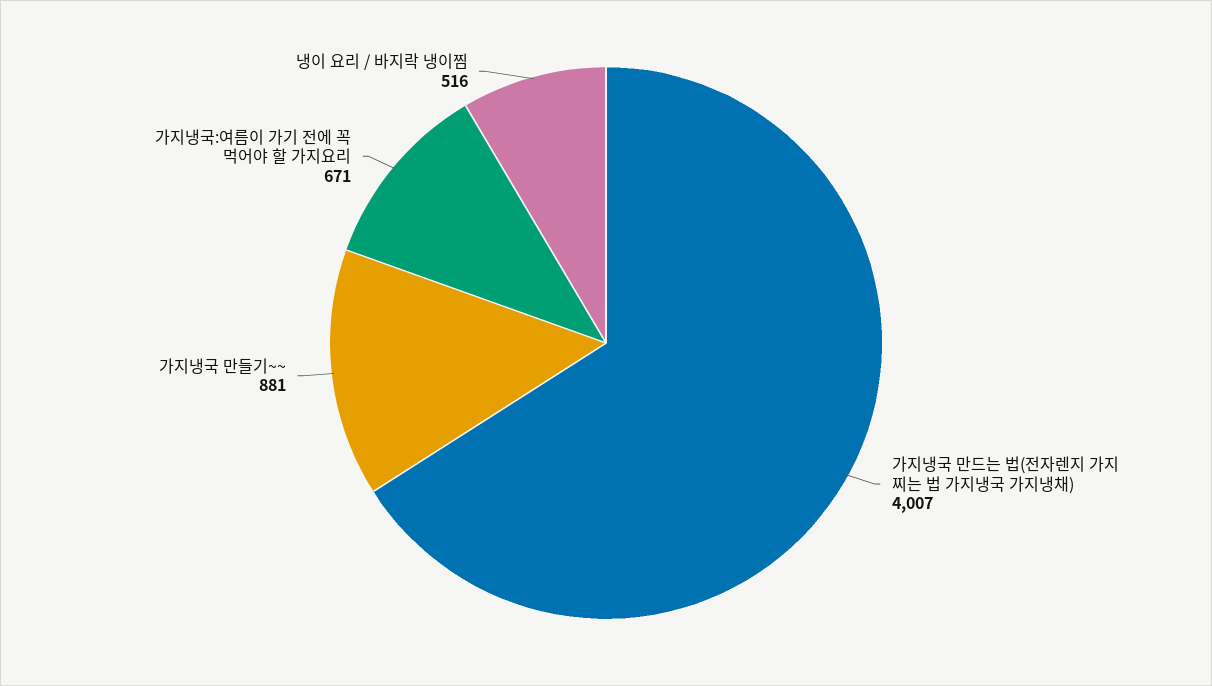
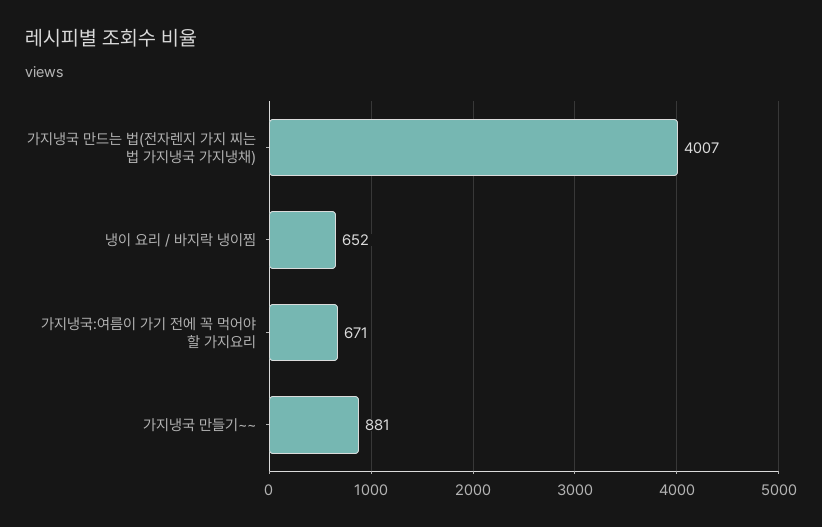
  {
    "가지냉국 만드는 법(전자렌지 가지 찌는 법 가지냉국 가지냉채)": 4007,
    "가지냉국 만들기~~": 881,
    "가지냉국:여름이 가기 전에 꼭 먹어야 할 가지요리": 671,
-   "냉이 요리 / 바지락 냉이찜": 516
+   "냉이 요리 / 바지락 냉이찜": 652
  }

